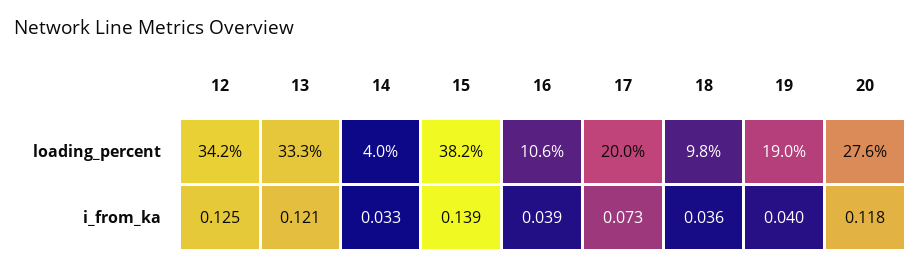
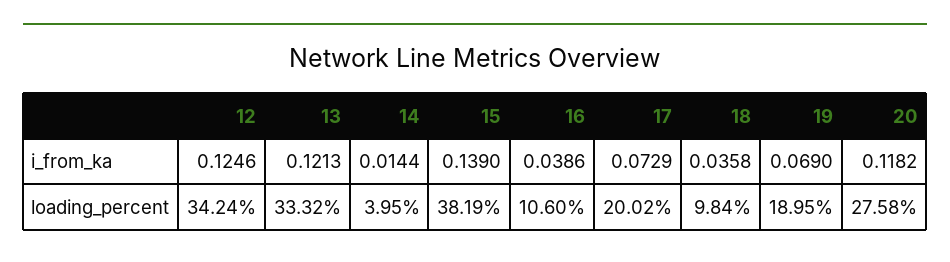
  {
    "12": {
      "loading_percent": 34.24,
      "i_from_ka": 0.1246
    },
    "13": {
      "loading_percent": 33.32,
      "i_from_ka": 0.1213
    },
    "14": {
      "loading_percent": 3.95,
-     "i_from_ka": 0.033
+     "i_from_ka": 0.0144
    },
    "15": {
      "loading_percent": 38.19,
      "i_from_ka": 0.139
    },
    "16": {
      "loading_percent": 10.6,
      "i_from_ka": 0.0386
    },
    "17": {
      "loading_percent": 20.02,
      "i_from_ka": 0.0729
    },
    "18": {
      "loading_percent": 9.84,
      "i_from_ka": 0.0358
    },
    "19": {
      "loading_percent": 18.95,
-     "i_from_ka": 0.04
+     "i_from_ka": 0.069
    },
    "20": {
      "loading_percent": 27.58,
      "i_from_ka": 0.1182
    }
  }

